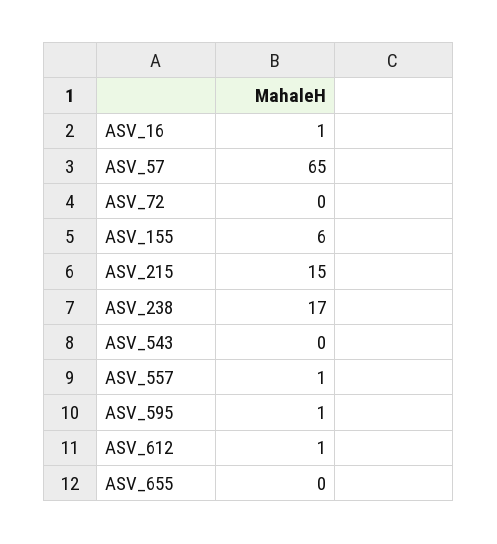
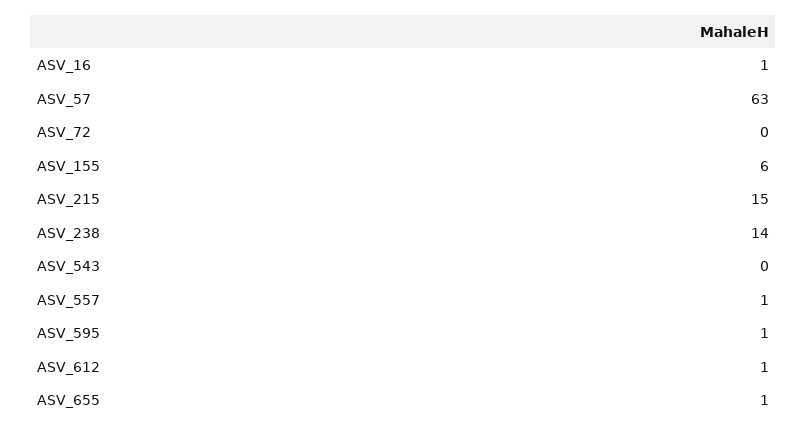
  {
    "ASV_16": 1,
-   "ASV_57": 65,
+   "ASV_57": 63,
    "ASV_72": 0,
    "ASV_155": 6,
    "ASV_215": 15,
-   "ASV_238": 17,
+   "ASV_238": 14,
    "ASV_543": 0,
    "ASV_557": 1,
    "ASV_595": 1,
    "ASV_612": 1,
-   "ASV_655": 0
+   "ASV_655": 1
  }

